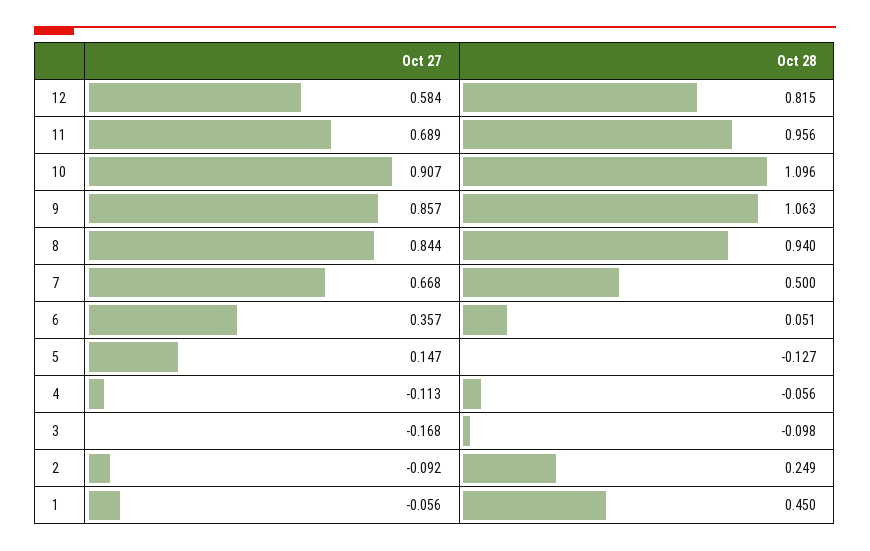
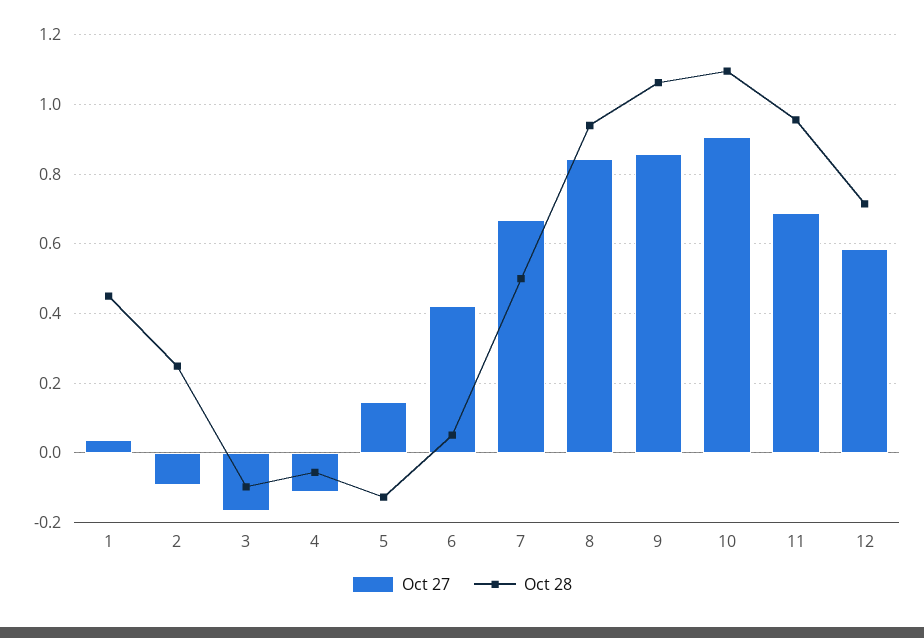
  {
    "Oct 27": {
      "12": 0.584,
      "11": 0.689,
      "10": 0.907,
      "9": 0.857,
      "8": 0.844,
      "7": 0.668,
-     "6": 0.357,
+     "6": 0.42,
      "5": 0.147,
      "4": -0.113,
      "3": -0.168,
      "2": -0.092,
-     "1": -0.056
+     "1": 0.04
    },
    "Oct 28": {
-     "12": 0.815,
+     "12": 0.72,
      "11": 0.956,
      "10": 1.096,
      "9": 1.063,
      "8": 0.94,
      "7": 0.5,
      "6": 0.051,
      "5": -0.127,
      "4": -0.056,
      "3": -0.098,
      "2": 0.249,
      "1": 0.45
    }
  }

